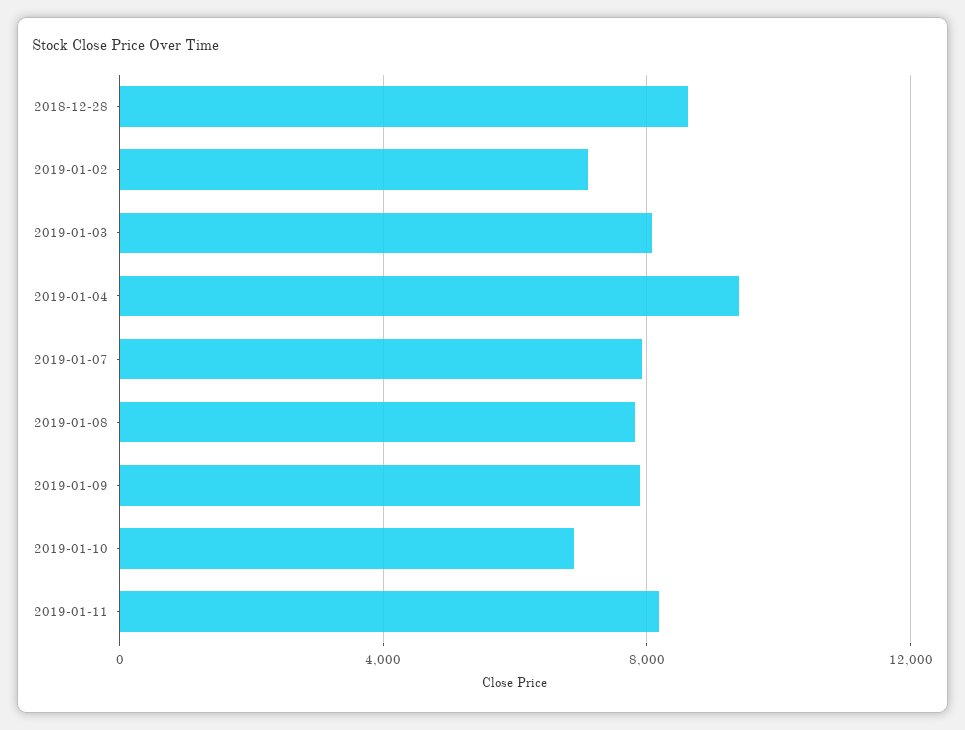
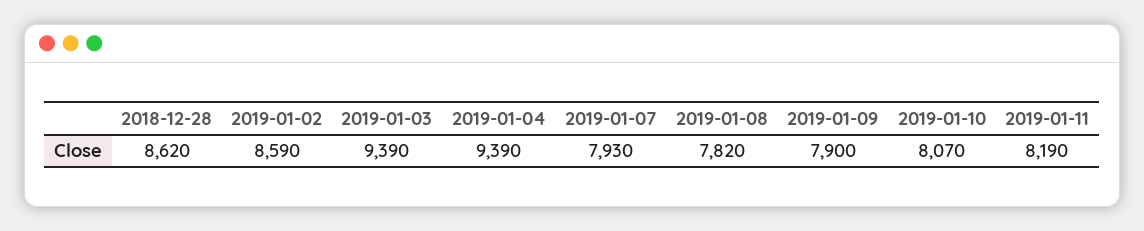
  {
    "2018-12-28": 8620,
-   "2019-01-02": 7000,
+   "2019-01-02": 8590,
-   "2019-01-03": 8000,
+   "2019-01-03": 9390,
    "2019-01-04": 9390,
    "2019-01-07": 7930,
    "2019-01-08": 7820,
    "2019-01-09": 7900,
-   "2019-01-10": 7000,
+   "2019-01-10": 8070,
    "2019-01-11": 8190
  }

